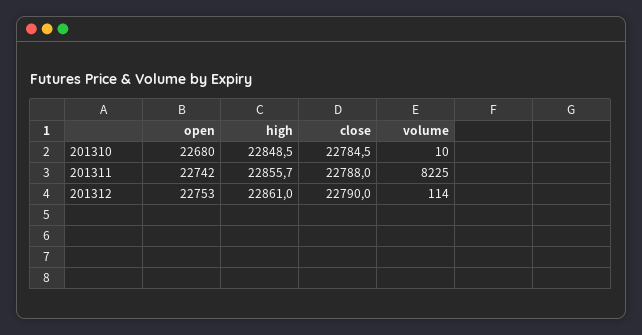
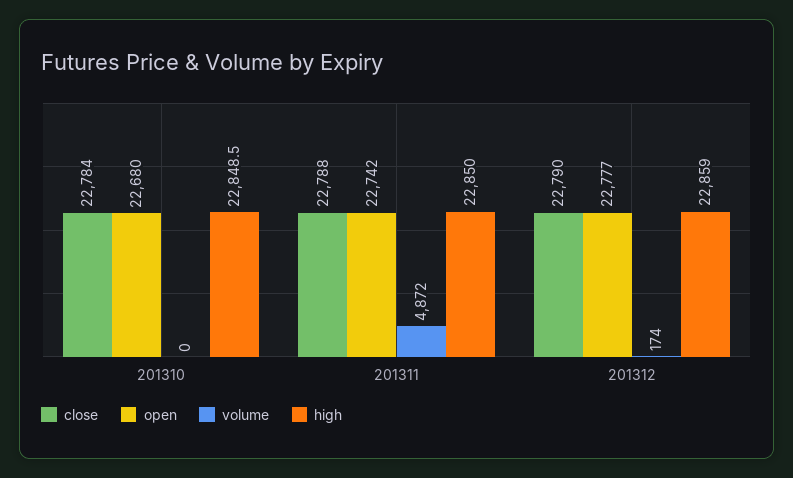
  {
    "open": {
      "201310": 22680,
      "201311": 22742,
-     "201312": 22753
+     "201312": 22777
    },
    "high": {
      "201310": 22848.5,
-     "201311": 22855.7,
+     "201311": 22850,
-     "201312": 22861
+     "201312": 22859
    },
    "close": {
-     "201310": 22784.5,
+     "201310": 22784,
      "201311": 22788,
      "201312": 22790
    },
    "volume": {
-     "201310": 10,
+     "201310": 0,
-     "201311": 8225,
+     "201311": 4872,
-     "201312": 114
+     "201312": 174
    }
  }

